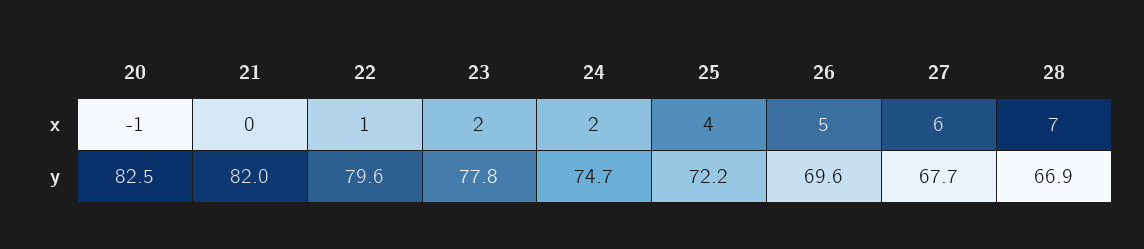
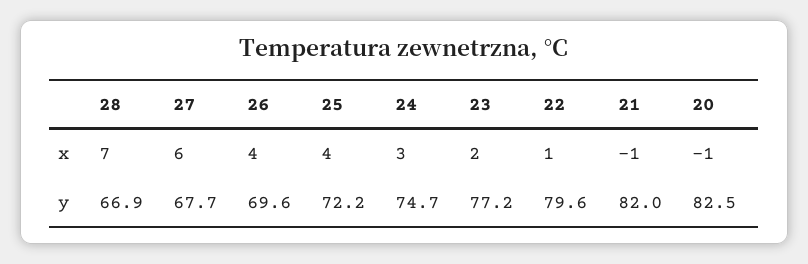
  {
    "20": {
      "x": -1,
      "y": 82.5
    },
    "21": {
-     "x": 0,
+     "x": -1,
      "y": 82
    },
    "22": {
      "x": 1,
      "y": 79.6
    },
    "23": {
      "x": 2,
-     "y": 77.8
+     "y": 77.2
    },
    "24": {
-     "x": 2,
+     "x": 3,
      "y": 74.7
    },
    "25": {
      "x": 4,
      "y": 72.2
    },
    "26": {
-     "x": 5,
+     "x": 4,
      "y": 69.6
    },
    "27": {
      "x": 6,
      "y": 67.7
    },
    "28": {
      "x": 7,
      "y": 66.9
    }
  }

